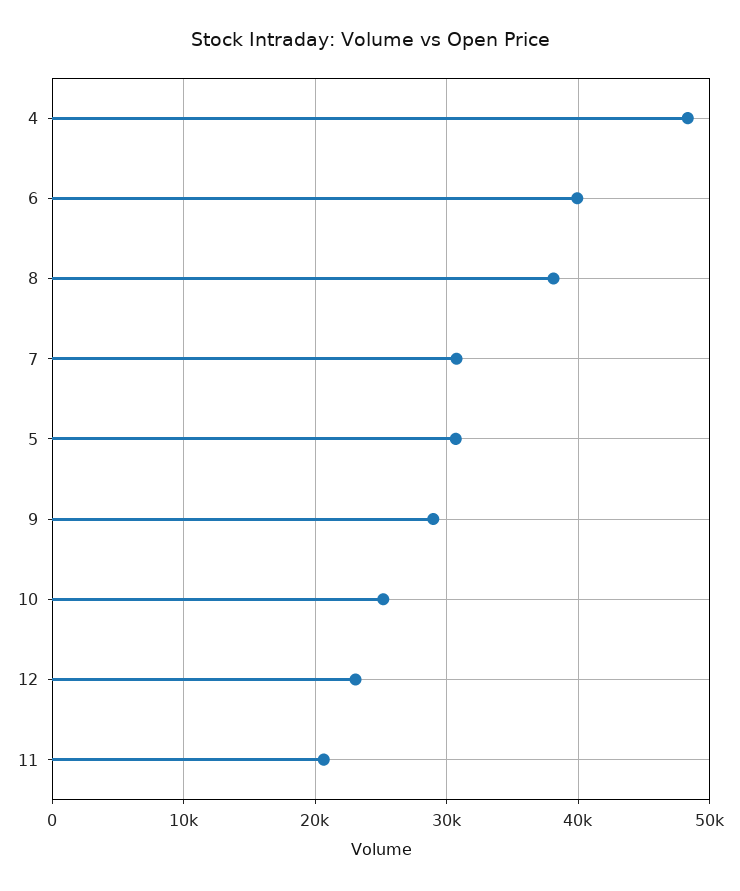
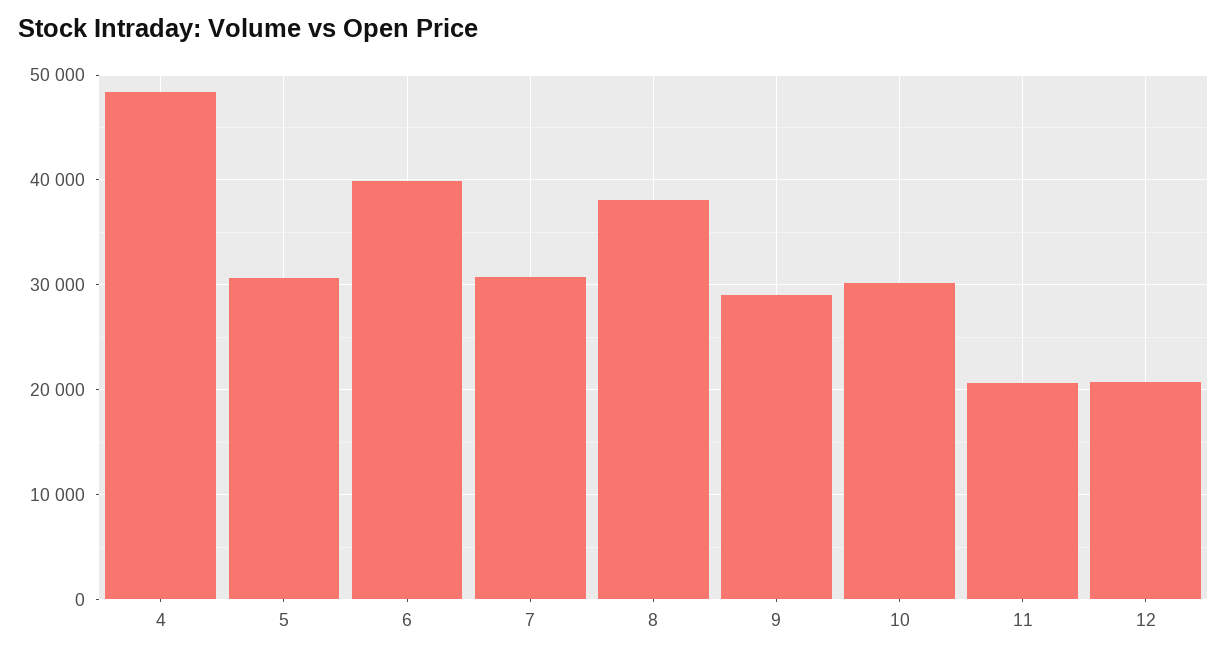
  {
    "4": 48000,
    "6": 40000,
    "8": 38000,
    "7": 31000,
    "5": 31000,
    "9": 29000,
-   "10": 25000,
+   "10": 30000,
-   "12": 23000,
+   "12": 21000,
    "11": 21000
  }

